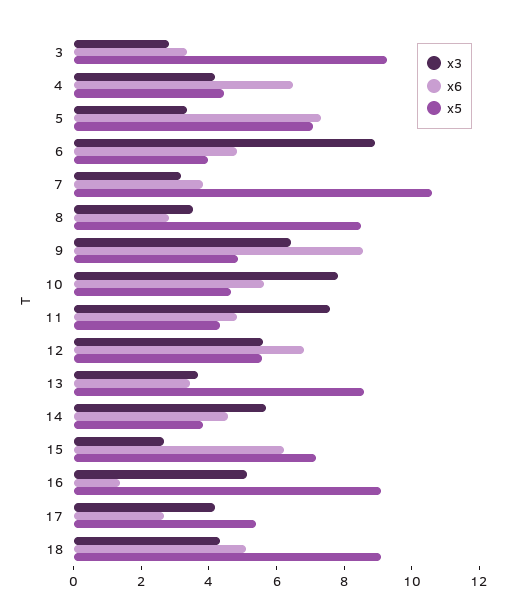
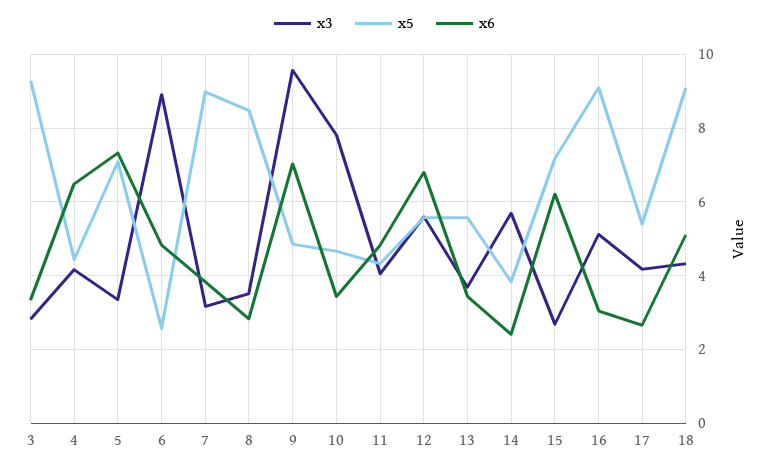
  {
    "x3": {
      "3": 2.8,
      "4": 4.2,
      "5": 3.4,
      "6": 9,
      "7": 3.2,
      "8": 3.6,
-     "9": 6.5,
+     "9": 9.6,
      "10": 7.8,
-     "11": 7.5,
+     "11": 4,
      "12": 5.6,
      "13": 3.6,
      "14": 5.6,
      "15": 2.6,
      "16": 5.2,
      "17": 4.2,
      "18": 4.4
    },
    "x6": {
      "3": 3.4,
      "4": 6.4,
      "5": 7.4,
      "6": 4.8,
      "7": 3.8,
      "8": 2.8,
-     "9": 8.5,
+     "9": 7,
-     "10": 5.5,
+     "10": 3.4,
      "11": 4.8,
      "12": 6.8,
      "13": 3.4,
-     "14": 4.5,
+     "14": 2.4,
      "15": 6.2,
-     "16": 1.5,
+     "16": 3,
      "17": 2.6,
      "18": 5.2
    },
    "x5": {
      "3": 9.2,
      "4": 4.4,
      "5": 7,
-     "6": 4,
+     "6": 2.6,
-     "7": 10.5,
+     "7": 9,
      "8": 8.4,
      "9": 4.8,
      "10": 4.6,
      "11": 4.4,
      "12": 5.6,
-     "13": 8.5,
+     "13": 5.6,
      "14": 3.8,
      "15": 7.2,
      "16": 9,
      "17": 5.4,
      "18": 9
    }
  }

